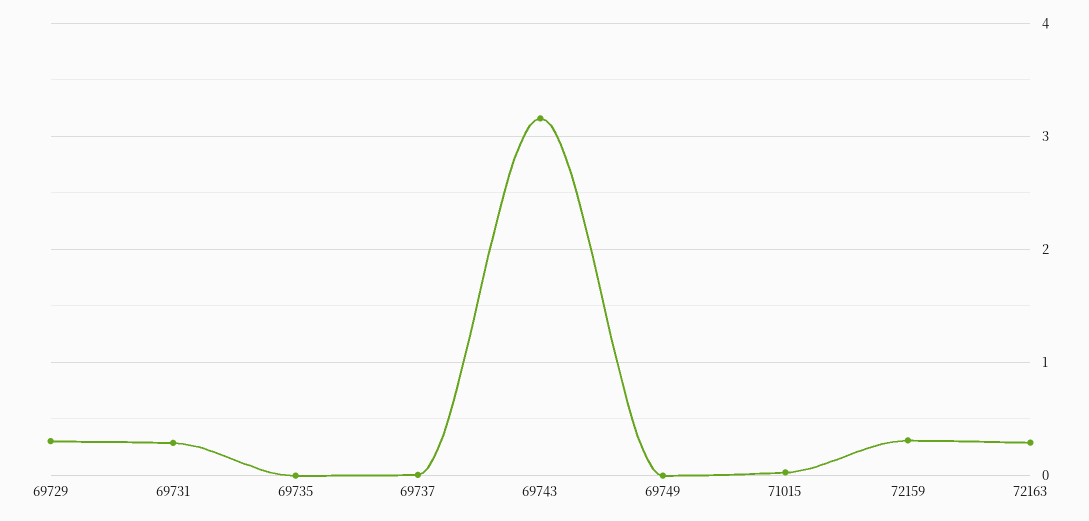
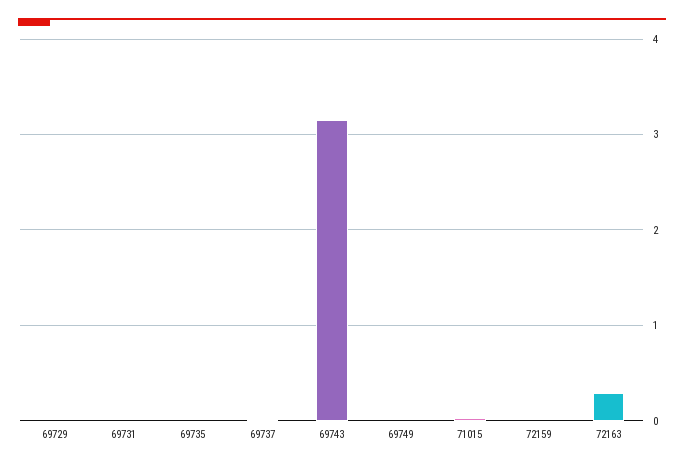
  {
-   "69729": 0.3,
+   "69729": 0,
-   "69731": 0.3,
+   "69731": 0,
    "69735": 0,
    "69737": 0,
    "69743": 3.2,
    "69749": 0,
    "71015": 0,
-   "72159": 0.3,
+   "72159": 0,
    "72163": 0.3
  }

